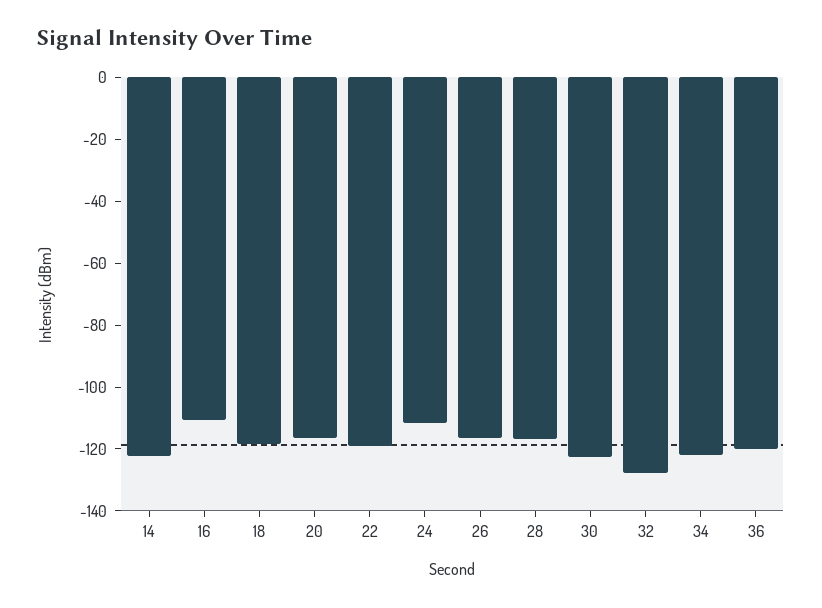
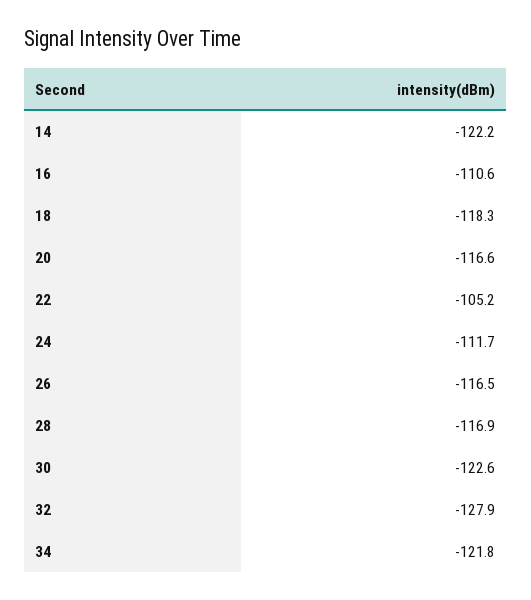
  {
    "14": -122.2,
    "16": -110.6,
    "18": -118.3,
    "20": -116.6,
-   "22": -120,
+   "22": -105.2,
    "24": -111.7,
    "26": -116.5,
    "28": -116.9,
    "30": -122.6,
    "32": -127.9,
-   "34": -121.8,
+   "34": -121.8
-   "36": -120
  }

